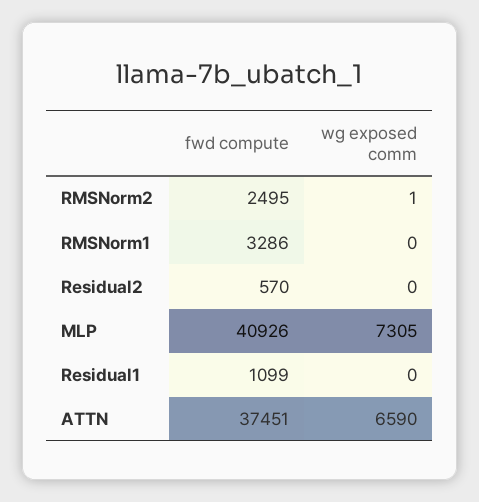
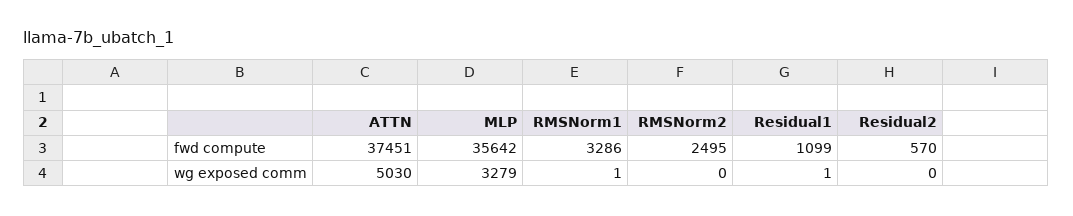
  {
    "fwd compute": {
      "RMSNorm2": 2495,
      "RMSNorm1": 3286,
      "Residual2": 570,
-     "MLP": 40926,
+     "MLP": 35642,
      "Residual1": 1099,
      "ATTN": 37451
    },
    "wg exposed comm": {
-     "RMSNorm2": 1,
+     "RMSNorm2": 0,
-     "RMSNorm1": 0,
+     "RMSNorm1": 1,
      "Residual2": 0,
-     "MLP": 7305,
+     "MLP": 3279,
-     "Residual1": 0,
+     "Residual1": 1,
-     "ATTN": 6590
+     "ATTN": 5030
    }
  }

